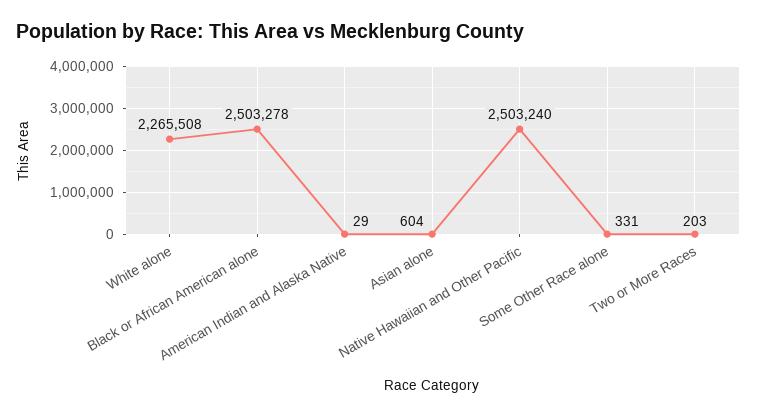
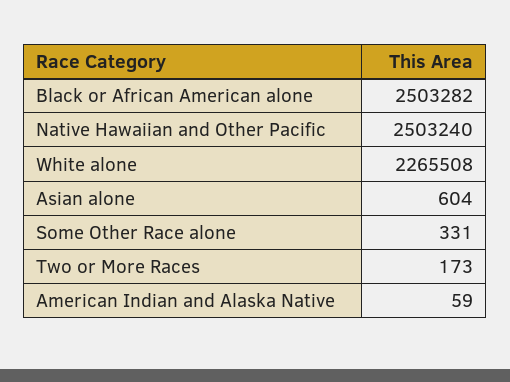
  {
    "White alone": 2265508,
-   "Black or African American alone": 2503278,
+   "Black or African American alone": 2503282,
-   "American Indian and Alaska Native": 29,
+   "American Indian and Alaska Native": 59,
    "Asian alone": 604,
    "Native Hawaiian and Other Pacific": 2503240,
    "Some Other Race alone": 331,
-   "Two or More Races": 203
+   "Two or More Races": 173
  }

